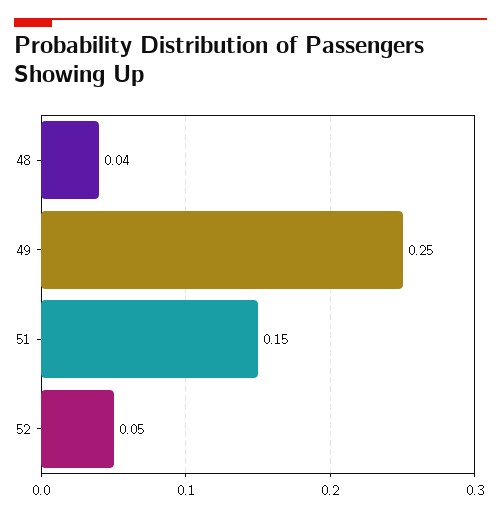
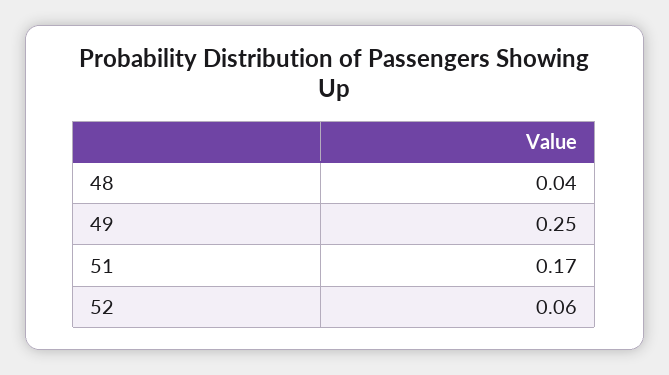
  {
    "48": 0.04,
    "49": 0.25,
-   "51": 0.15,
+   "51": 0.17,
-   "52": 0.05
+   "52": 0.06
  }

